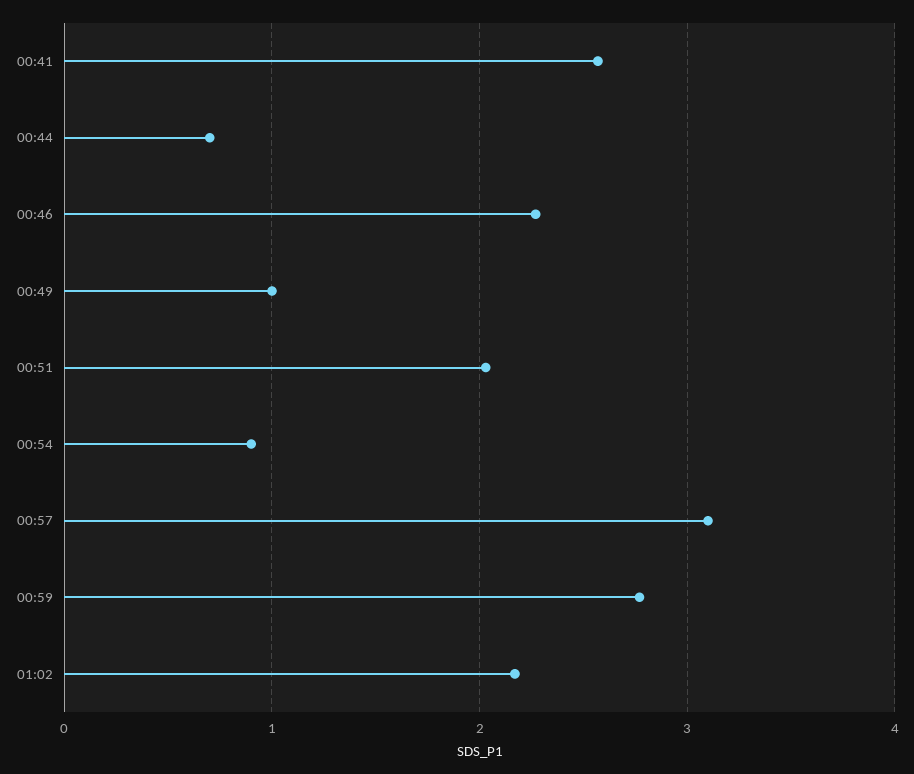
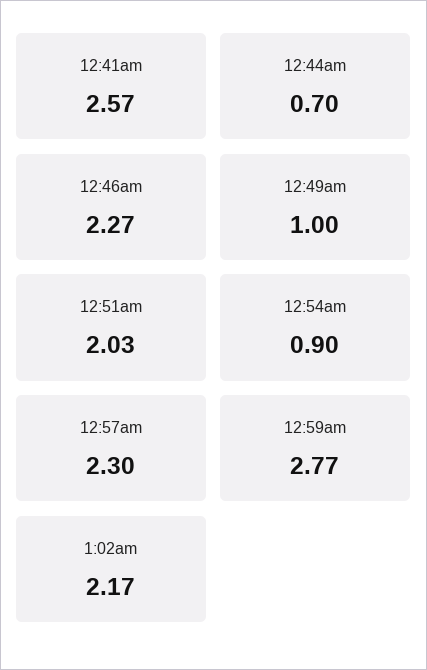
  {
    "00:41": 2.57,
    "00:44": 0.7,
    "00:46": 2.27,
    "00:49": 1,
    "00:51": 2.03,
    "00:54": 0.9,
-   "00:57": 3.1,
+   "00:57": 2.3,
    "00:59": 2.77,
    "01:02": 2.17
  }

